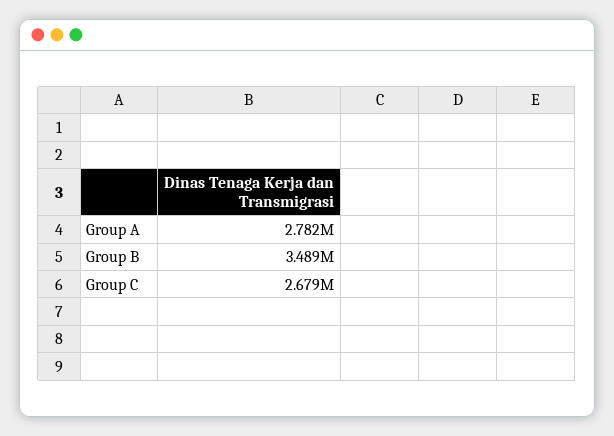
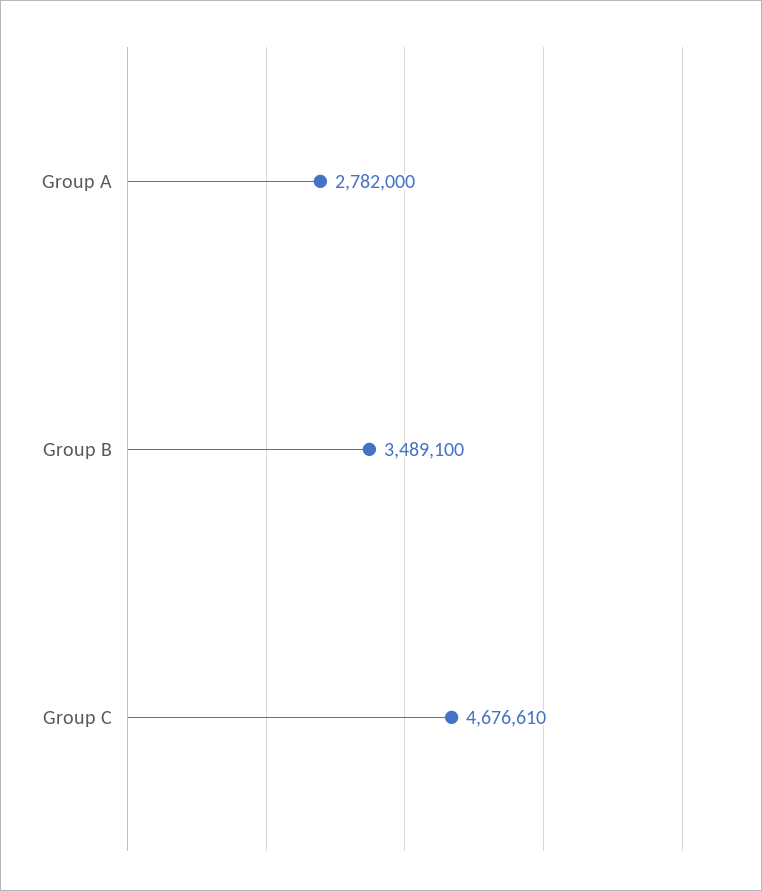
  {
    "Group A": 2782000,
    "Group B": 3489100,
-   "Group C": 2679000
+   "Group C": 4676610
  }

